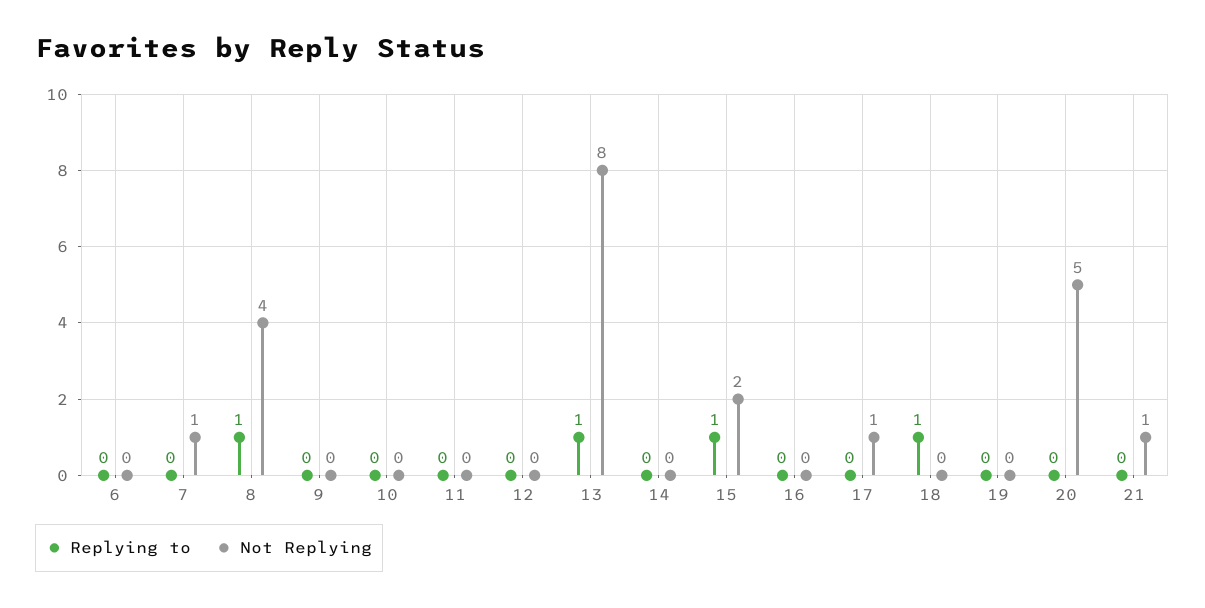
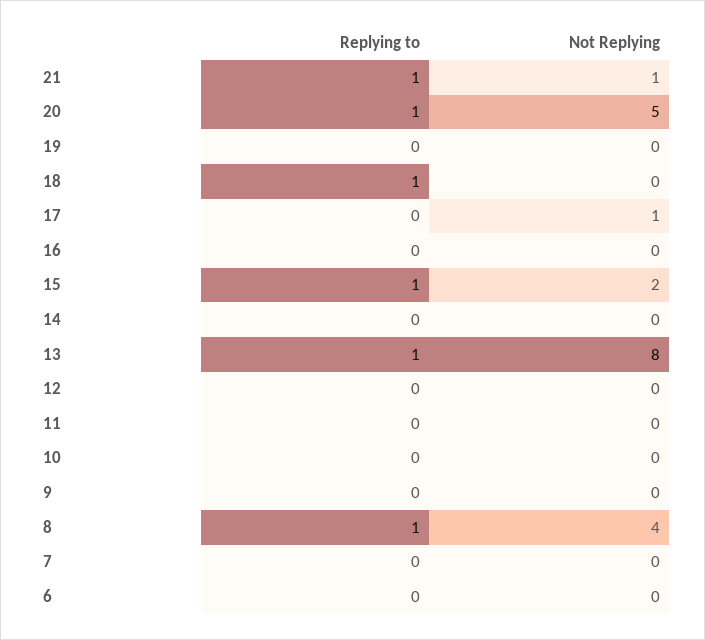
  {
    "Replying to": {
      "6": 0,
      "7": 0,
      "8": 1,
      "9": 0,
      "10": 0,
      "11": 0,
      "12": 0,
      "13": 1,
      "14": 0,
      "15": 1,
      "16": 0,
      "17": 0,
      "18": 1,
      "19": 0,
-     "20": 0,
+     "20": 1,
-     "21": 0
+     "21": 1
    },
    "Not Replying": {
      "6": 0,
-     "7": 1,
+     "7": 0,
      "8": 4,
      "9": 0,
      "10": 0,
      "11": 0,
      "12": 0,
      "13": 8,
      "14": 0,
      "15": 2,
      "16": 0,
      "17": 1,
      "18": 0,
      "19": 0,
      "20": 5,
      "21": 1
    }
  }

